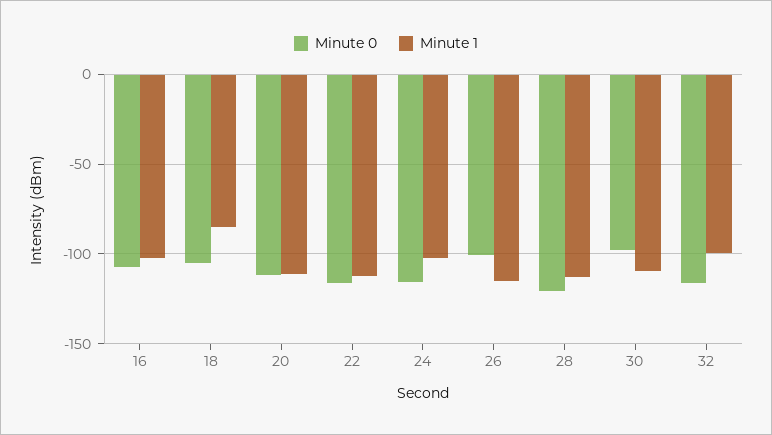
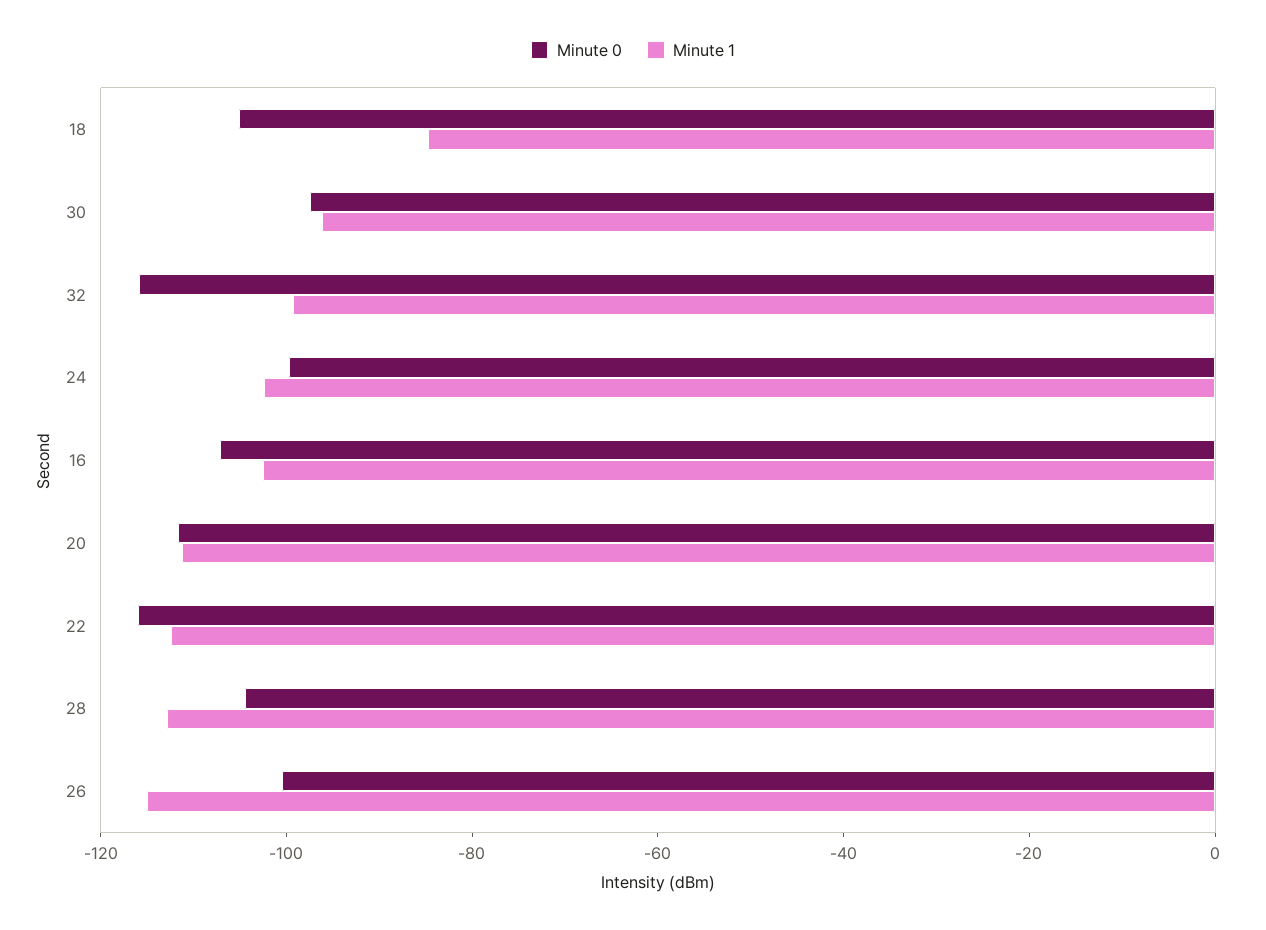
  {
    "Minute 0": {
      "16": -105,
      "18": -105,
      "20": -110,
      "22": -115,
-     "24": -115,
+     "24": -100,
      "26": -100,
-     "28": -120,
+     "28": -105,
      "30": -100,
      "32": -115
    },
    "Minute 1": {
      "16": -105,
      "18": -85,
      "20": -110,
      "22": -110,
      "24": -100,
      "26": -115,
      "28": -115,
-     "30": -110,
+     "30": -95,
      "32": -100
    }
  }

